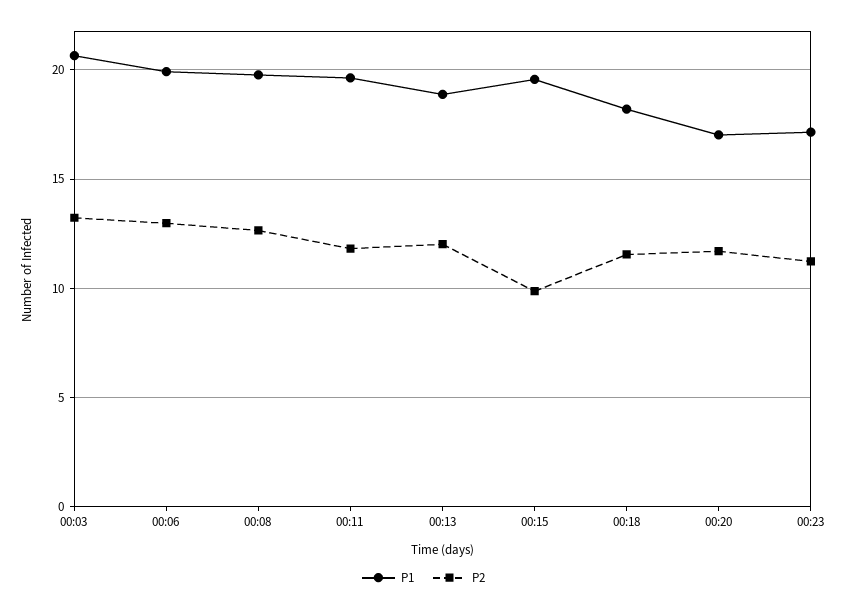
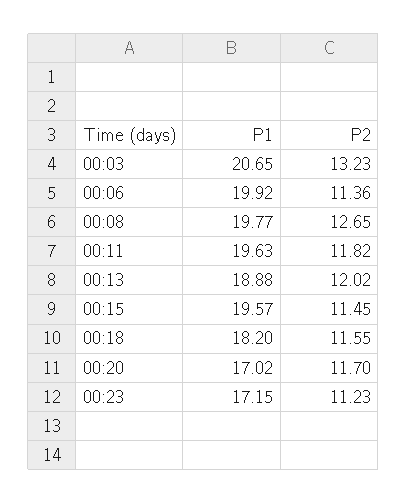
  {
    "P1": {
      "00:03": 20.65,
      "00:06": 19.92,
      "00:08": 19.77,
      "00:11": 19.63,
      "00:13": 18.88,
      "00:15": 19.57,
      "00:18": 18.2,
      "00:20": 17.02,
      "00:23": 17.15
    },
    "P2": {
      "00:03": 13.23,
-     "00:06": 13,
+     "00:06": 11.36,
      "00:08": 12.65,
      "00:11": 11.82,
      "00:13": 12.02,
-     "00:15": 10,
+     "00:15": 11.45,
      "00:18": 11.55,
      "00:20": 11.7,
      "00:23": 11.23
    }
  }

